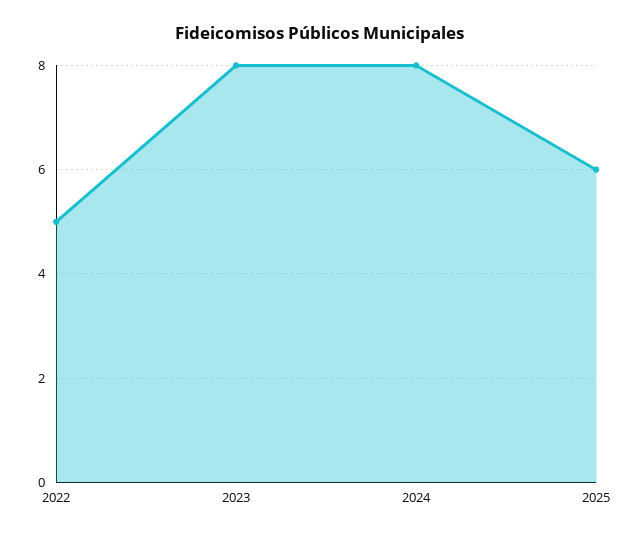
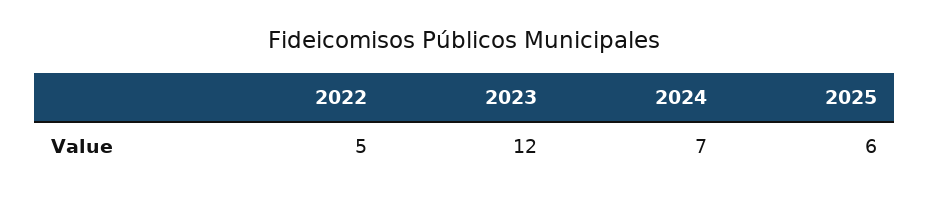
  {
    "2022": 5,
-   "2023": 8,
+   "2023": 12,
-   "2024": 8,
+   "2024": 7,
    "2025": 6
  }

